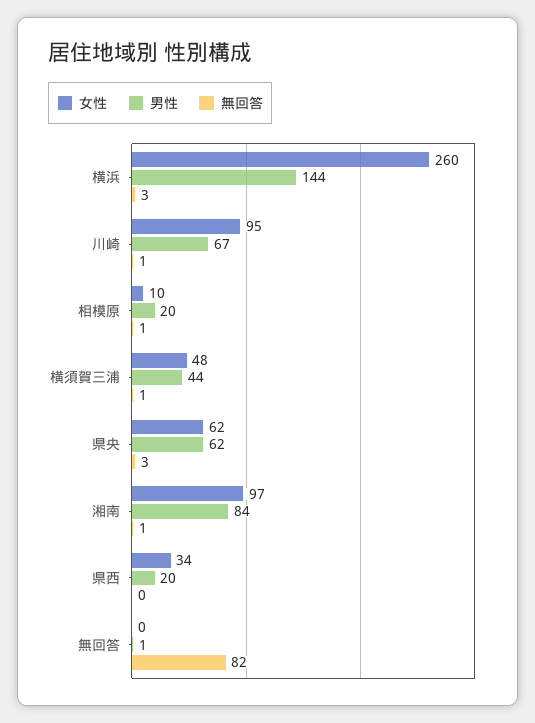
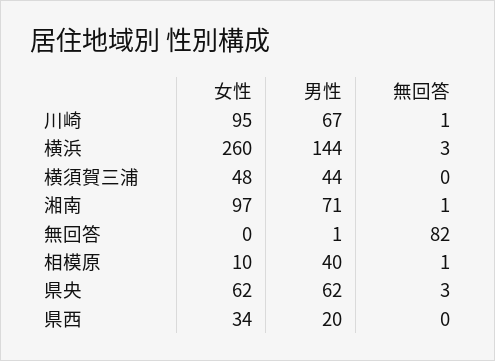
  {
    "女性": {
      "横浜": 260,
      "川崎": 95,
      "相模原": 10,
      "横須賀三浦": 48,
      "県央": 62,
      "湘南": 97,
      "県西": 34,
      "無回答": 0
    },
    "男性": {
      "横浜": 144,
      "川崎": 67,
-     "相模原": 20,
+     "相模原": 40,
      "横須賀三浦": 44,
      "県央": 62,
-     "湘南": 84,
+     "湘南": 71,
      "県西": 20,
      "無回答": 1
    },
    "無回答": {
      "横浜": 3,
      "川崎": 1,
      "相模原": 1,
-     "横須賀三浦": 1,
+     "横須賀三浦": 0,
      "県央": 3,
      "湘南": 1,
      "県西": 0,
      "無回答": 82
    }
  }

